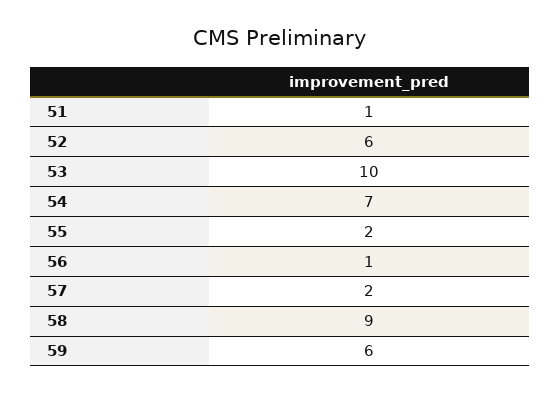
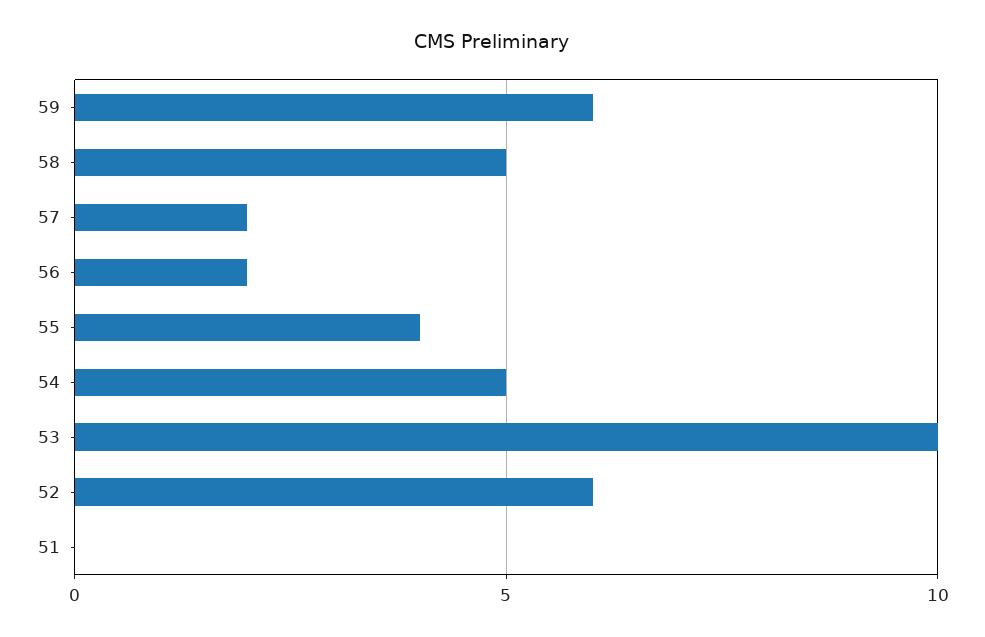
  {
-   "51": 1,
+   "51": 0,
    "52": 6,
    "53": 10,
-   "54": 7,
+   "54": 5,
-   "55": 2,
+   "55": 4,
-   "56": 1,
+   "56": 2,
    "57": 2,
-   "58": 9,
+   "58": 5,
    "59": 6
  }

